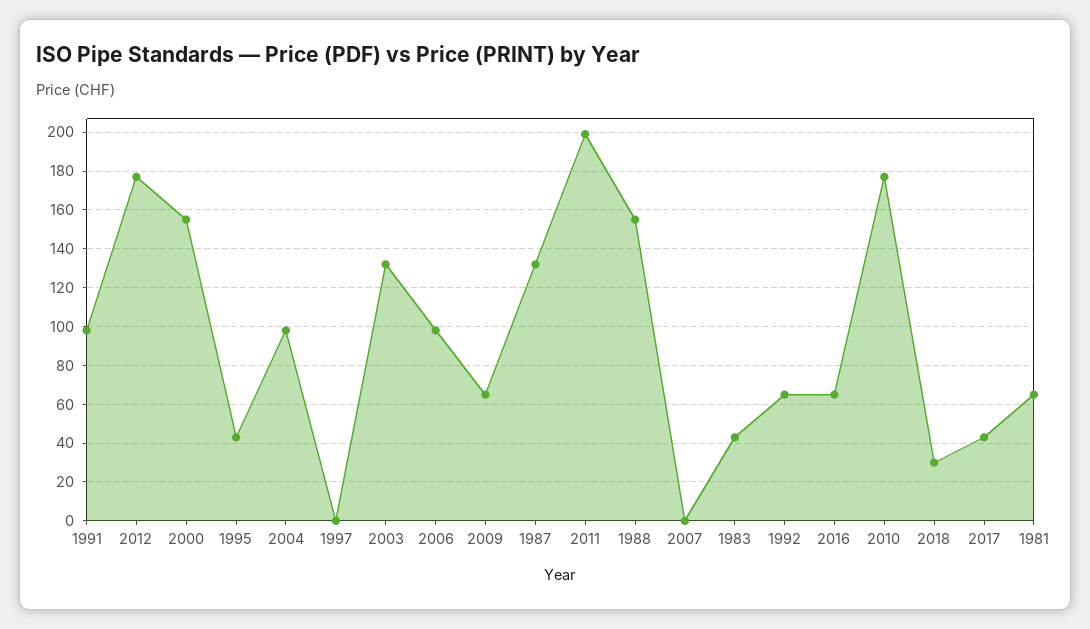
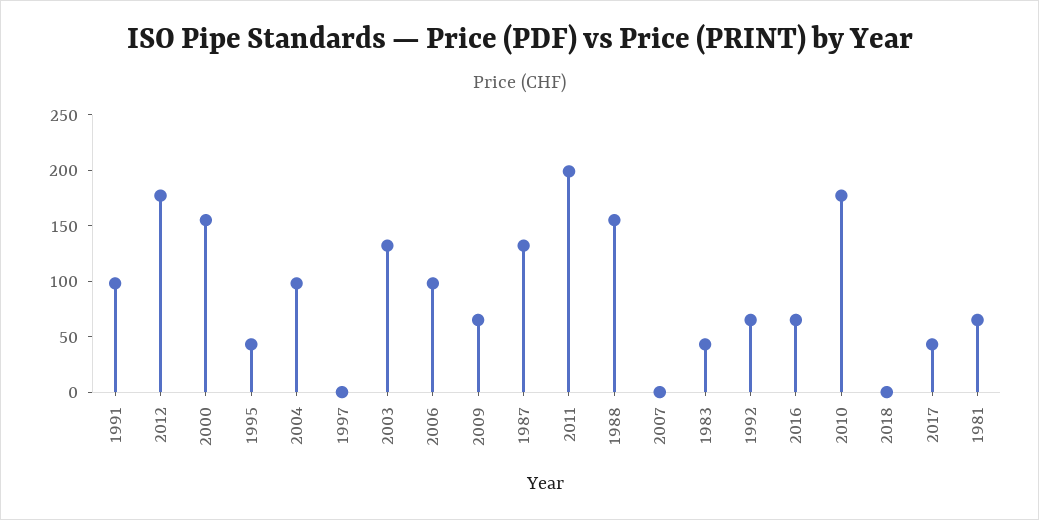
  {
    "1991": 100,
    "2012": 175,
    "2000": 155,
    "1995": 45,
    "2004": 100,
    "1997": 0,
    "2003": 130,
    "2006": 100,
    "2009": 65,
    "1987": 130,
    "2011": 200,
    "1988": 155,
    "2007": 0,
    "1983": 45,
    "1992": 65,
    "2016": 65,
    "2010": 175,
-   "2018": 30,
+   "2018": 0,
    "2017": 45,
    "1981": 65
  }

